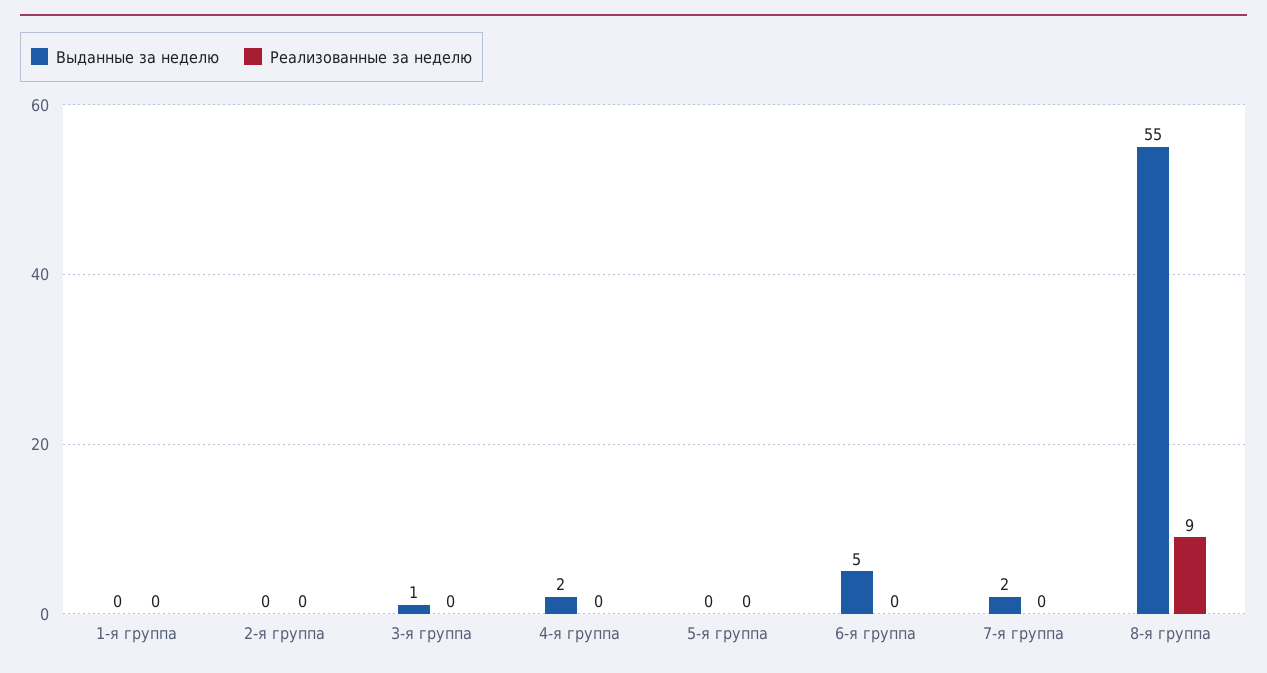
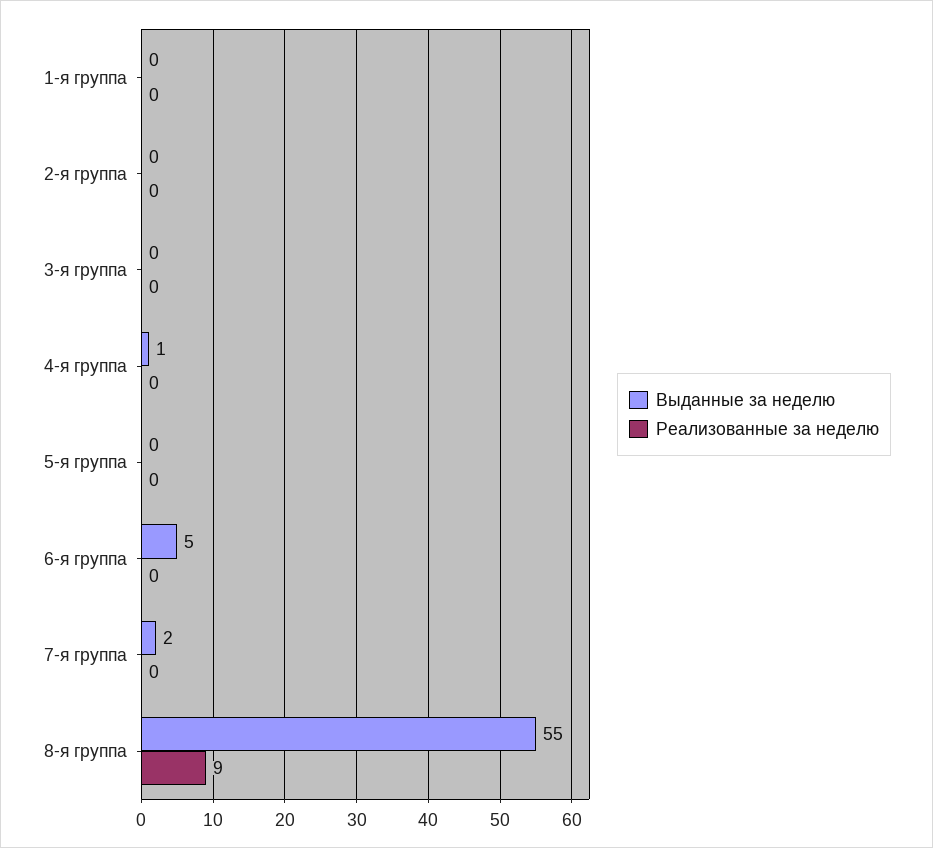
  {
    "Выданные за неделю": {
      "1-я группа": 0,
      "2-я группа": 0,
-     "3-я группа": 1,
+     "3-я группа": 0,
-     "4-я группа": 2,
+     "4-я группа": 1,
      "5-я группа": 0,
      "6-я группа": 5,
      "7-я группа": 2,
      "8-я группа": 55
    },
    "Реализованные за неделю": {
      "1-я группа": 0,
      "2-я группа": 0,
      "3-я группа": 0,
      "4-я группа": 0,
      "5-я группа": 0,
      "6-я группа": 0,
      "7-я группа": 0,
      "8-я группа": 9
    }
  }

